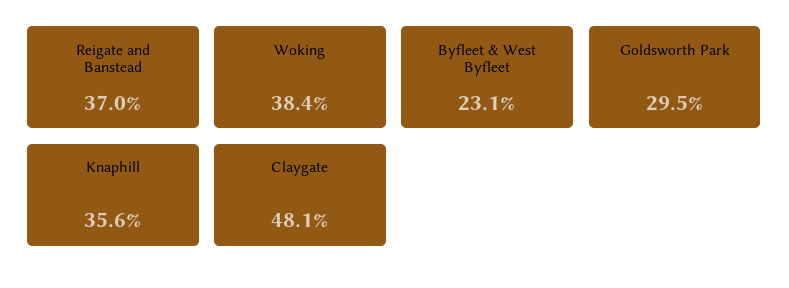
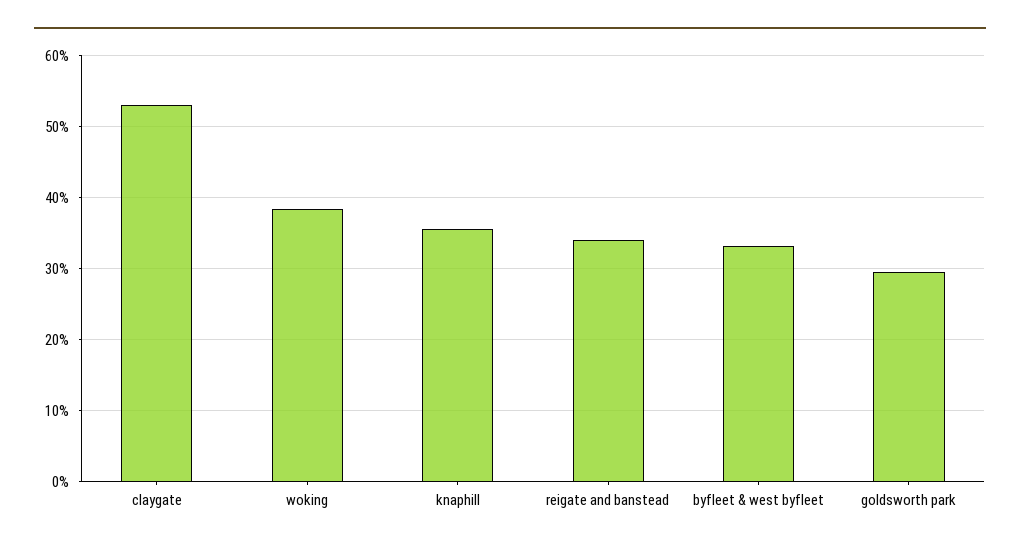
  {
-   "Reigate and Banstead": 37,
+   "Reigate and Banstead": 34,
    "Woking": 38.4,
-   "Byfleet & West Byfleet": 23.1,
+   "Byfleet & West Byfleet": 33,
    "Goldsworth Park": 29.5,
    "Knaphill": 35.6,
-   "Claygate": 48.1
+   "Claygate": 53
  }

